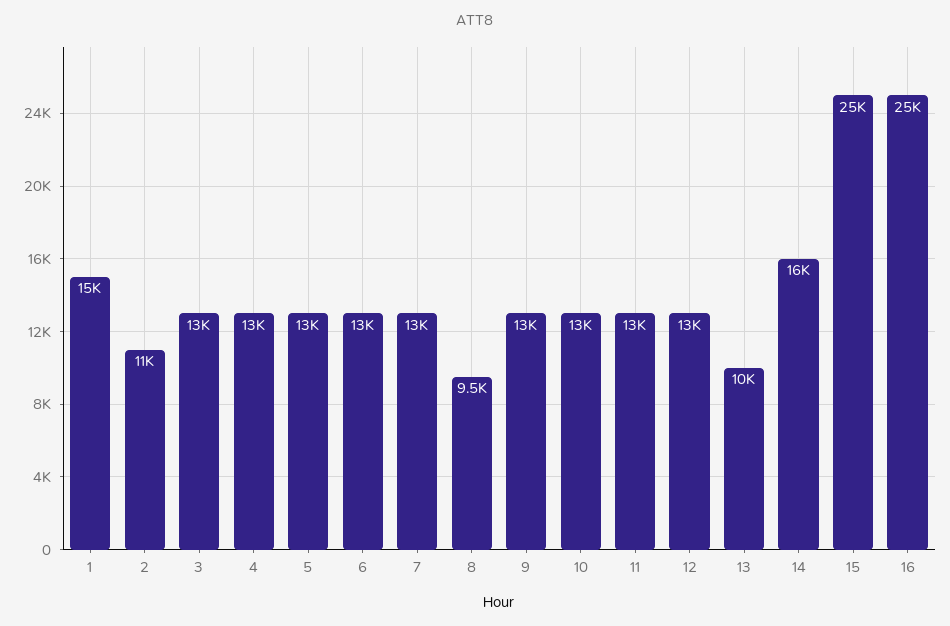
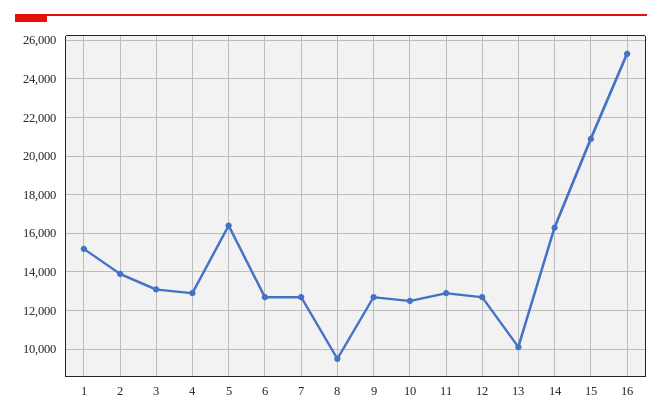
  {
    "1": 15000,
-   "2": 11000,
+   "2": 14000,
    "3": 13000,
    "4": 13000,
-   "5": 13000,
+   "5": 16500,
    "6": 13000,
    "7": 13000,
    "8": 9500,
    "9": 13000,
    "10": 13000,
    "11": 13000,
    "12": 13000,
    "13": 10000,
    "14": 16000,
-   "15": 25000,
+   "15": 21000,
    "16": 25000
  }

